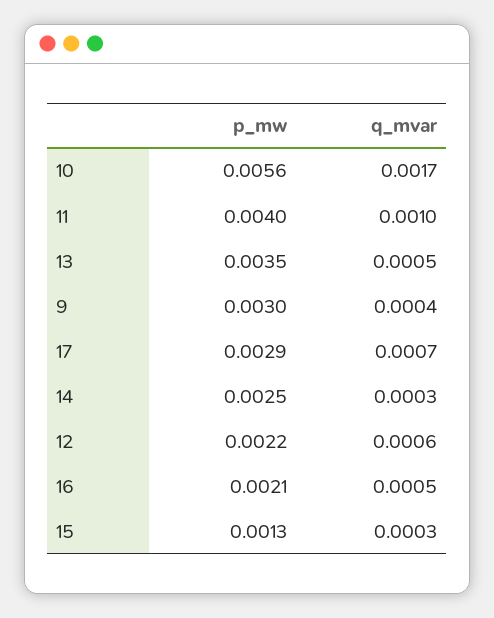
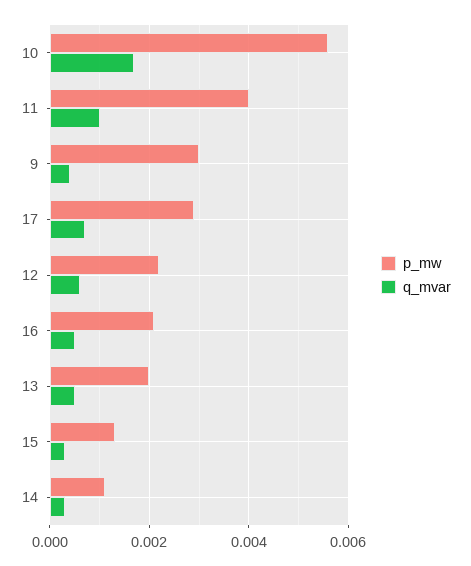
  {
    "p_mw": {
      "10": 0.0056,
      "11": 0.004,
-     "13": 0.0035,
+     "13": 0.002,
      "9": 0.003,
      "17": 0.0029,
-     "14": 0.0025,
+     "14": 0.001,
      "12": 0.0022,
      "16": 0.0021,
      "15": 0.0013
    },
    "q_mvar": {
      "10": 0.0017,
      "11": 0.001,
      "13": 0.0005,
      "9": 0.0004,
      "17": 0.0007,
      "14": 0.0003,
      "12": 0.0006,
      "16": 0.0005,
      "15": 0.0003
    }
  }

